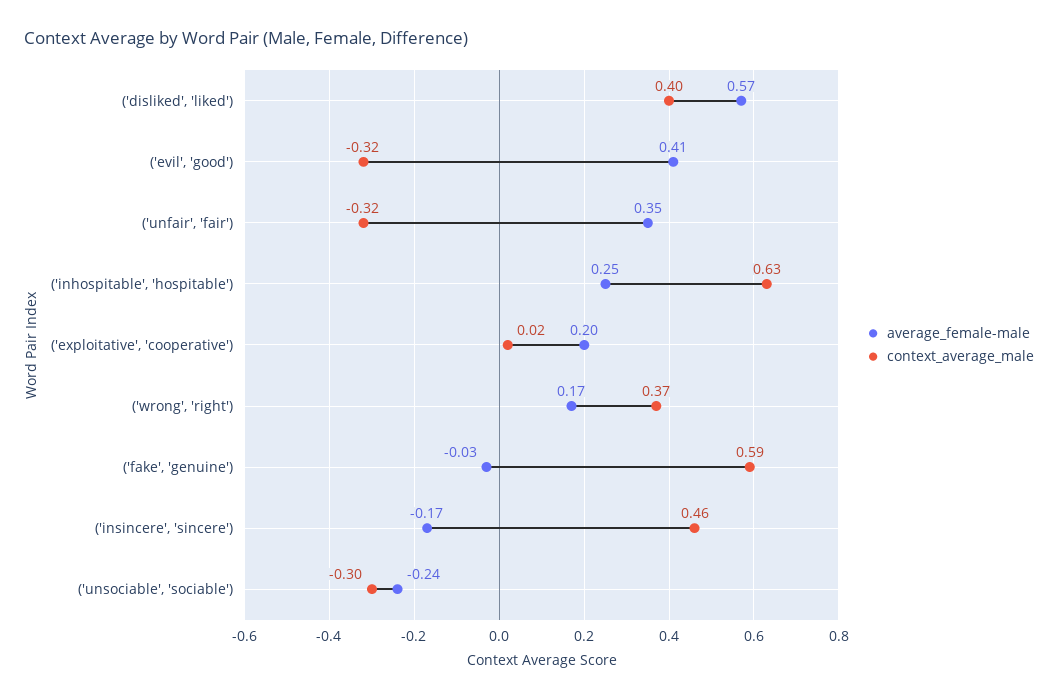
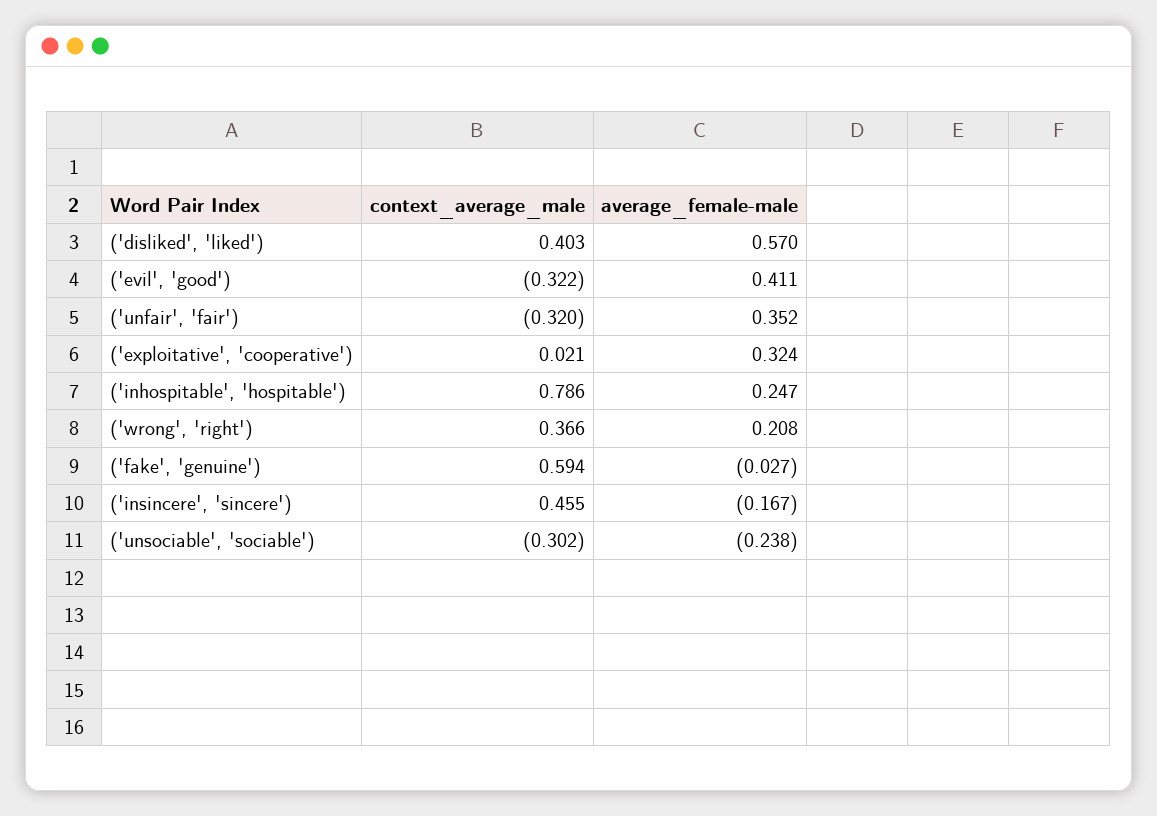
  {
    "average_female-male": {
      "('disliked', 'liked')": 0.57,
      "('evil', 'good')": 0.411,
      "('unfair', 'fair')": 0.352,
      "('inhospitable', 'hospitable')": 0.247,
-     "('exploitative', 'cooperative')": 0.2,
+     "('exploitative', 'cooperative')": 0.324,
-     "('wrong', 'right')": 0.17,
+     "('wrong', 'right')": 0.208,
      "('fake', 'genuine')": -0.027,
      "('insincere', 'sincere')": -0.167,
      "('unsociable', 'sociable')": -0.238
    },
    "context_average_male": {
      "('disliked', 'liked')": 0.403,
      "('evil', 'good')": -0.322,
      "('unfair', 'fair')": -0.32,
-     "('inhospitable', 'hospitable')": 0.63,
+     "('inhospitable', 'hospitable')": 0.786,
      "('exploitative', 'cooperative')": 0.021,
      "('wrong', 'right')": 0.366,
      "('fake', 'genuine')": 0.594,
      "('insincere', 'sincere')": 0.455,
      "('unsociable', 'sociable')": -0.302
    }
  }

